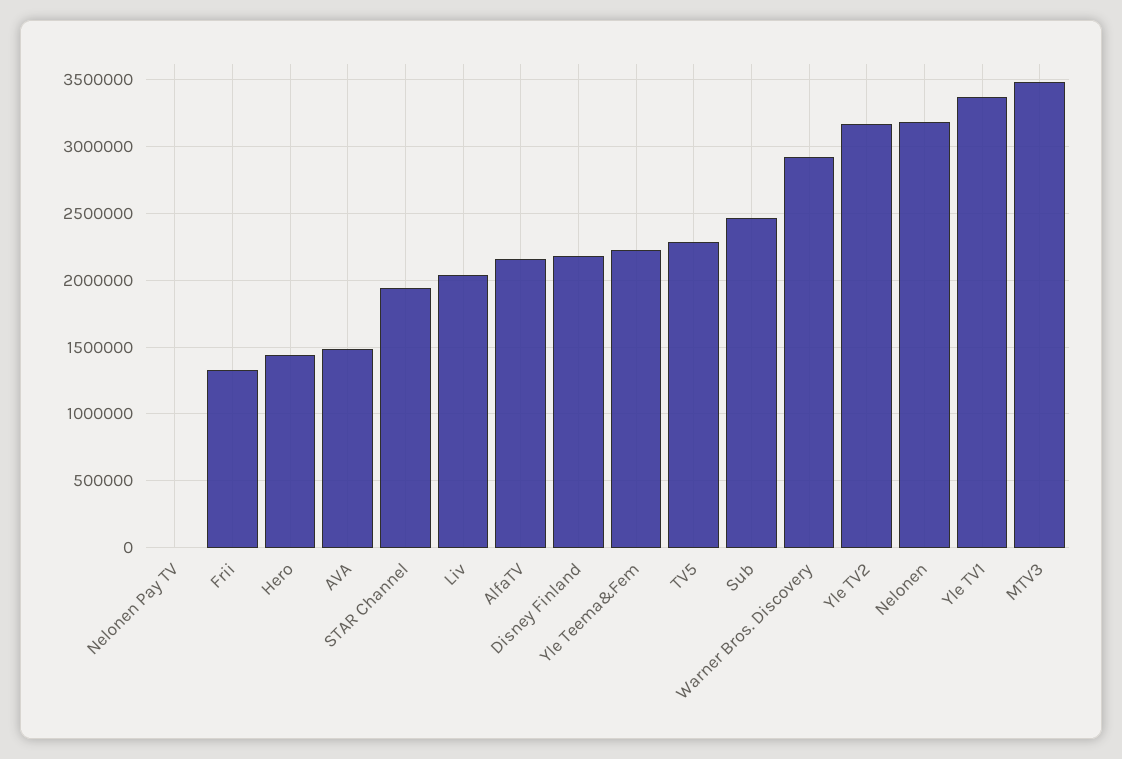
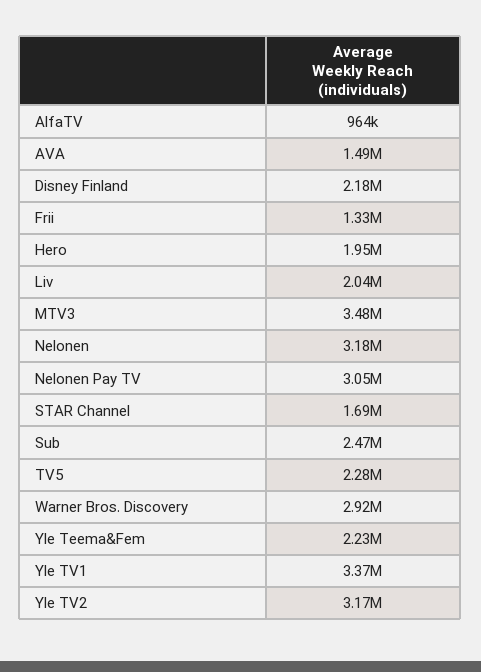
  {
-   "Nelonen Pay TV": 0,
+   "Nelonen Pay TV": 3050000,
    "Frii": 1330000,
-   "Hero": 1450000,
+   "Hero": 1950000,
    "AVA": 1490000,
-   "STAR Channel": 1950000,
+   "STAR Channel": 1690000,
    "Liv": 2040000,
-   "AlfaTV": 2150000,
+   "AlfaTV": 964000,
    "Disney Finland": 2180000,
    "Yle Teema&Fem": 2230000,
    "TV5": 2280000,
    "Sub": 2470000,
    "Warner Bros. Discovery": 2920000,
    "Yle TV2": 3170000,
    "Nelonen": 3180000,
    "Yle TV1": 3370000,
    "MTV3": 3480000
  }

